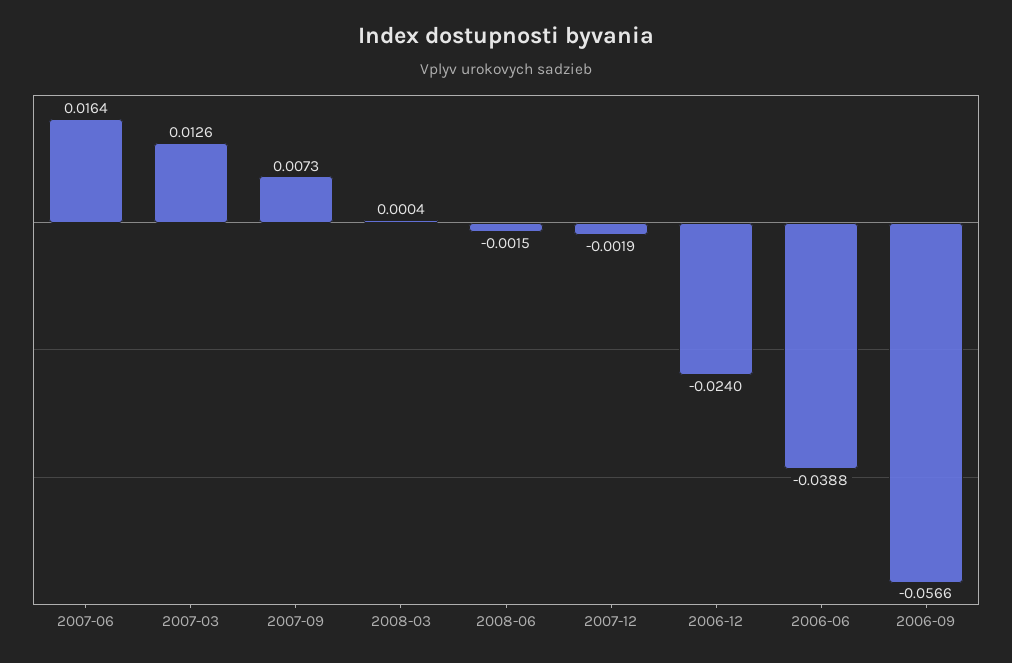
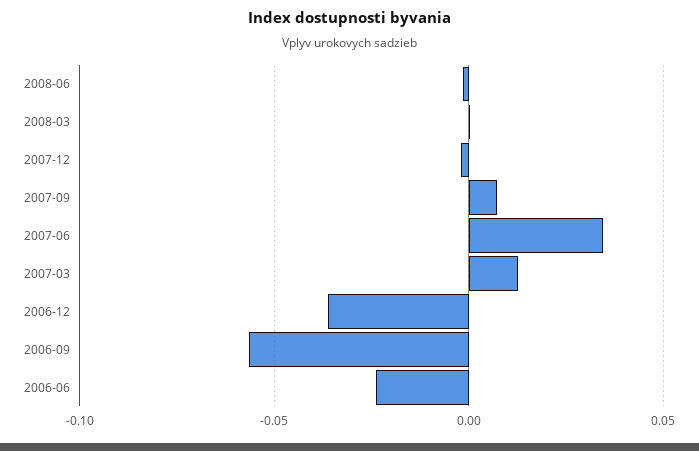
  {
-   "2007-06": 0.0164,
+   "2007-06": 0.035,
    "2007-03": 0.0126,
    "2007-09": 0.0073,
    "2008-03": 0.0004,
    "2008-06": -0.0015,
    "2007-12": -0.0019,
-   "2006-12": -0.024,
+   "2006-12": -0.035,
-   "2006-06": -0.0388,
+   "2006-06": -0.025,
    "2006-09": -0.0566
  }

